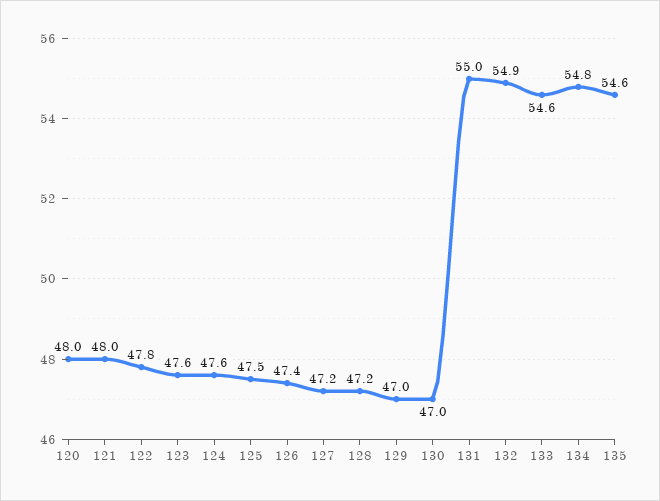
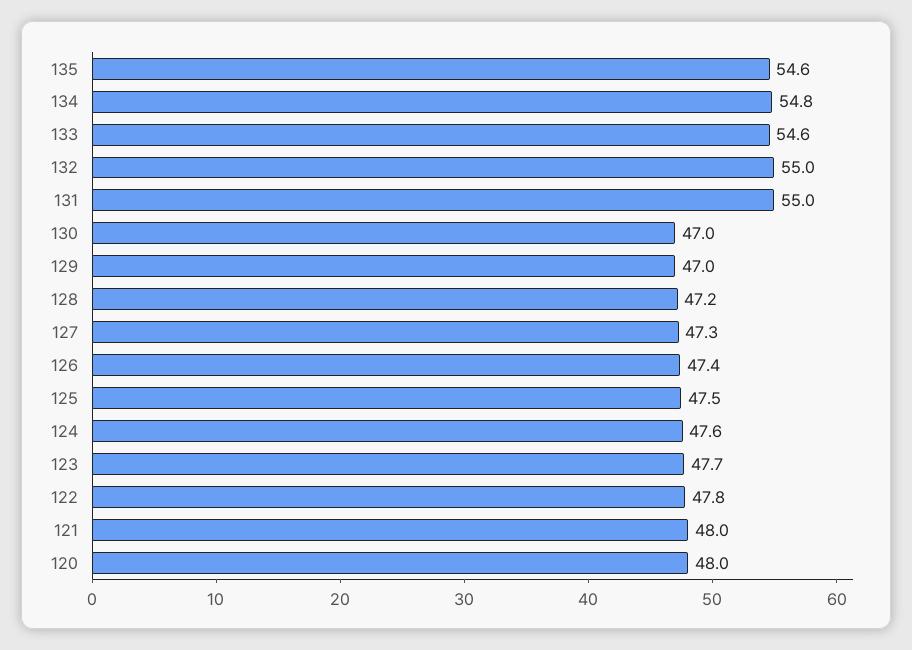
  {
    "120": 48,
    "121": 48,
    "122": 47.8,
-   "123": 47.6,
+   "123": 47.7,
    "124": 47.6,
    "125": 47.5,
    "126": 47.4,
-   "127": 47.2,
+   "127": 47.3,
    "128": 47.2,
    "129": 47,
    "130": 47,
    "131": 55,
-   "132": 54.9,
+   "132": 55,
    "133": 54.6,
    "134": 54.8,
    "135": 54.6
  }

